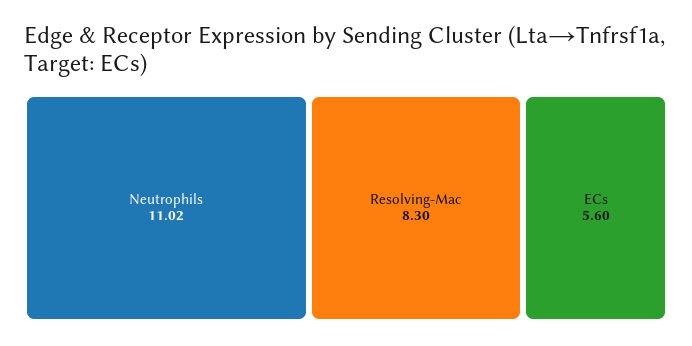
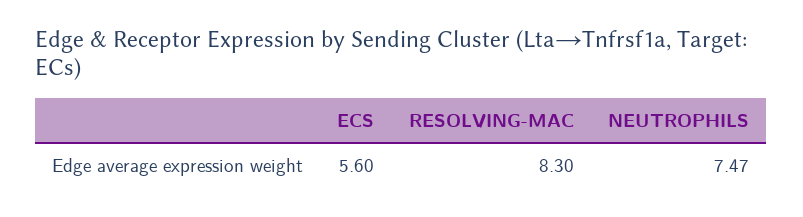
  {
-   "Neutrophils": 11.02,
+   "Neutrophils": 7.47,
    "Resolving-Mac": 8.3,
    "ECs": 5.6
  }

